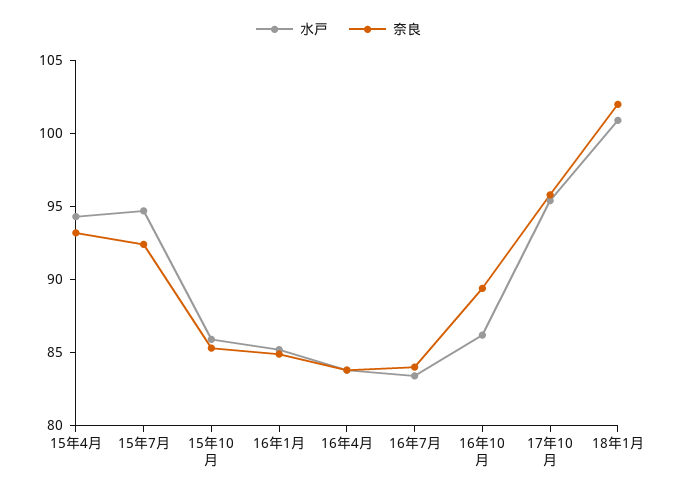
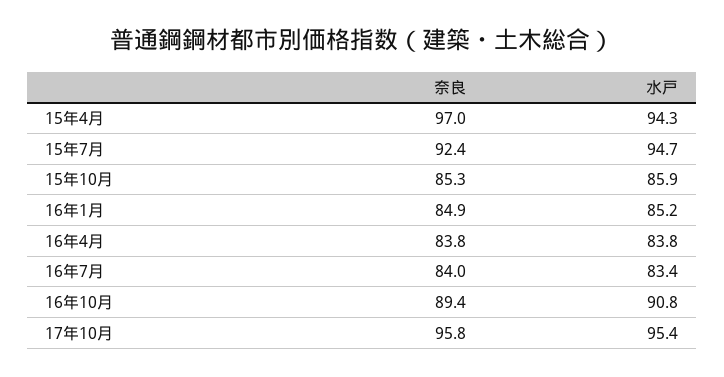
  {
    "水戸": {
      "15年4月": 94.3,
      "15年7月": 94.7,
      "15年10月": 85.9,
      "16年1月": 85.2,
      "16年4月": 83.8,
      "16年7月": 83.4,
-     "16年10月": 86,
+     "16年10月": 90.8,
-     "17年10月": 95.4,
+     "17年10月": 95.4
-     "18年1月": 101
    },
    "奈良": {
-     "15年4月": 93,
+     "15年4月": 97,
      "15年7月": 92.4,
      "15年10月": 85.3,
      "16年1月": 84.9,
      "16年4月": 83.8,
      "16年7月": 84,
      "16年10月": 89.4,
-     "17年10月": 95.8,
+     "17年10月": 95.8
-     "18年1月": 102
    }
  }

